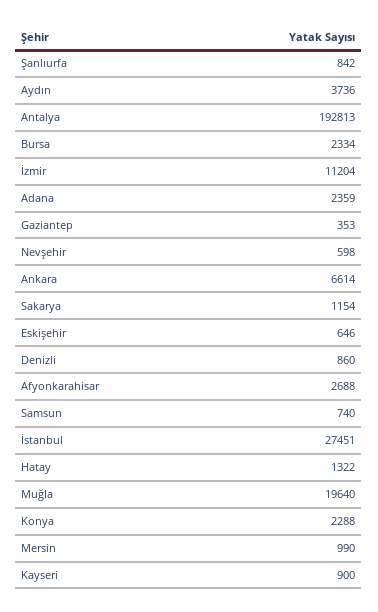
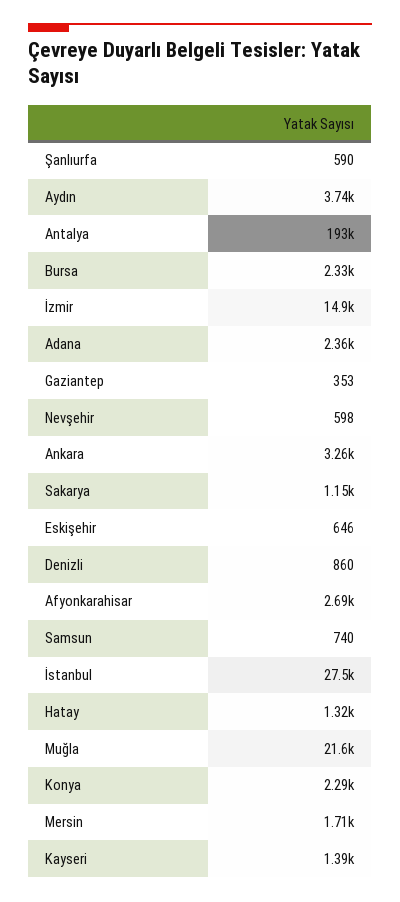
  {
-   "Şanlıurfa": 842,
+   "Şanlıurfa": 590,
    "Aydın": 3736,
    "Antalya": 192813,
    "Bursa": 2334,
-   "İzmir": 11204,
+   "İzmir": 14900,
    "Adana": 2359,
    "Gaziantep": 353,
    "Nevşehir": 598,
-   "Ankara": 6614,
+   "Ankara": 3260,
    "Sakarya": 1154,
    "Eskişehir": 646,
    "Denizli": 860,
    "Afyonkarahisar": 2688,
    "Samsun": 740,
    "İstanbul": 27451,
    "Hatay": 1322,
-   "Muğla": 19640,
+   "Muğla": 21600,
    "Konya": 2288,
-   "Mersin": 990,
+   "Mersin": 1710,
-   "Kayseri": 900
+   "Kayseri": 1390
  }

